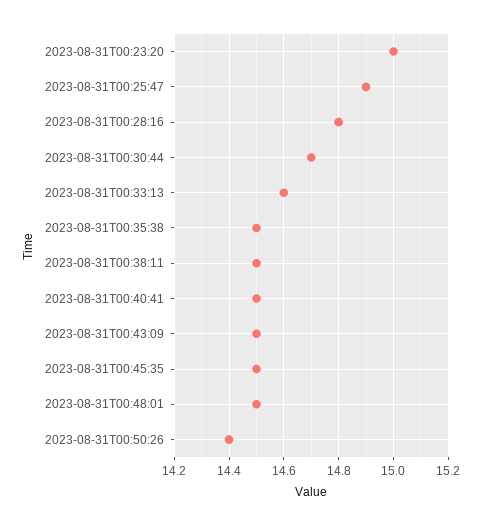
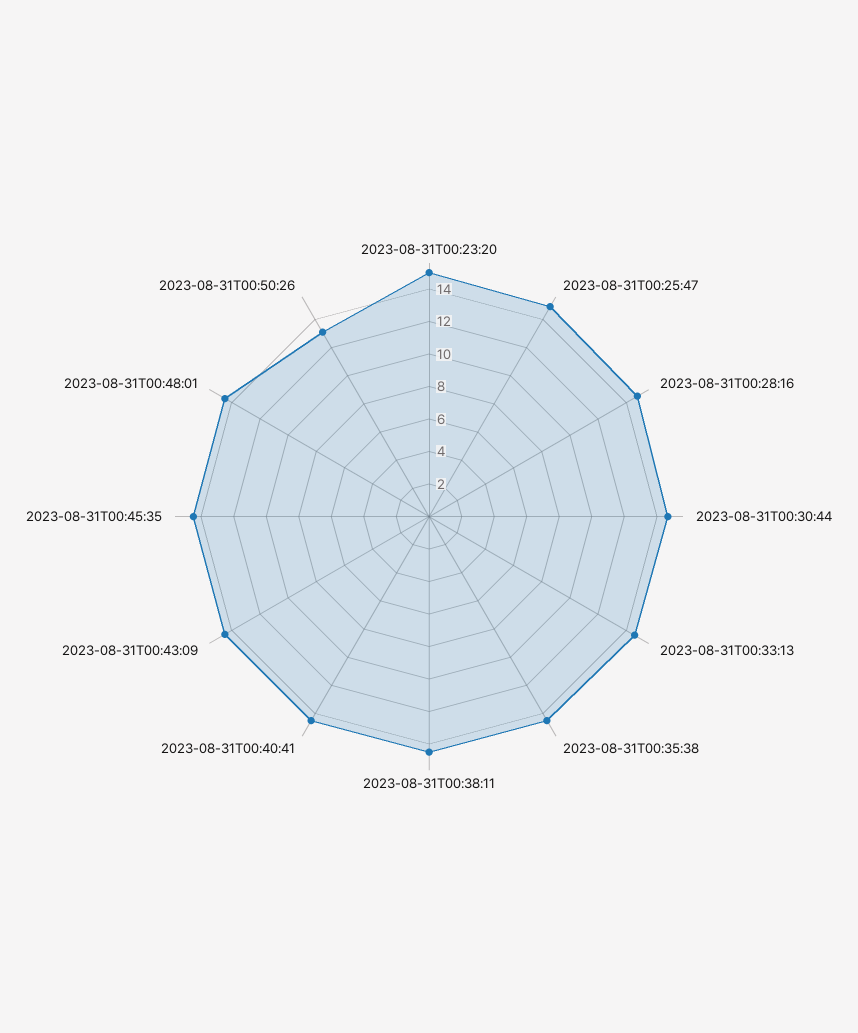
  {
    "2023-08-31T00:23:20": 15,
    "2023-08-31T00:25:47": 14.9,
    "2023-08-31T00:28:16": 14.8,
    "2023-08-31T00:30:44": 14.7,
    "2023-08-31T00:33:13": 14.6,
    "2023-08-31T00:35:38": 14.5,
    "2023-08-31T00:38:11": 14.5,
    "2023-08-31T00:40:41": 14.5,
    "2023-08-31T00:43:09": 14.5,
    "2023-08-31T00:45:35": 14.5,
    "2023-08-31T00:48:01": 14.5,
-   "2023-08-31T00:50:26": 14.4
+   "2023-08-31T00:50:26": 13
  }

